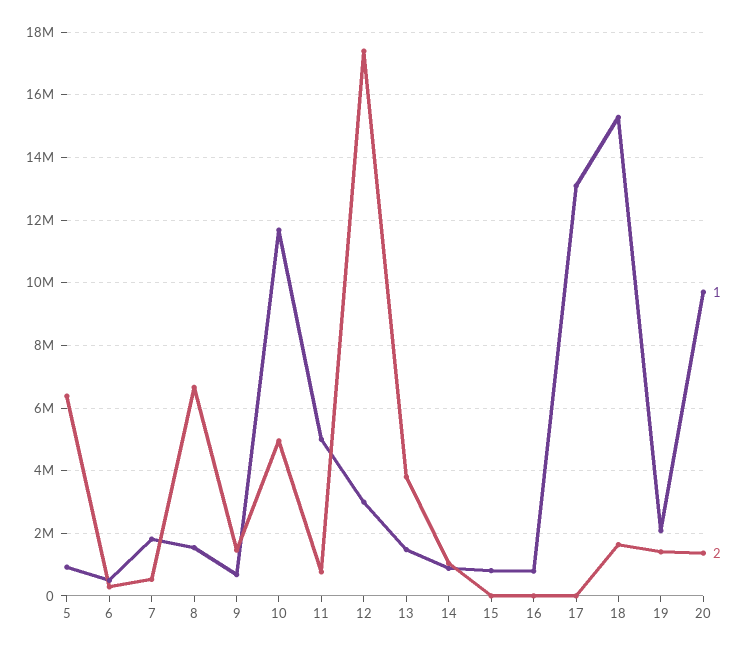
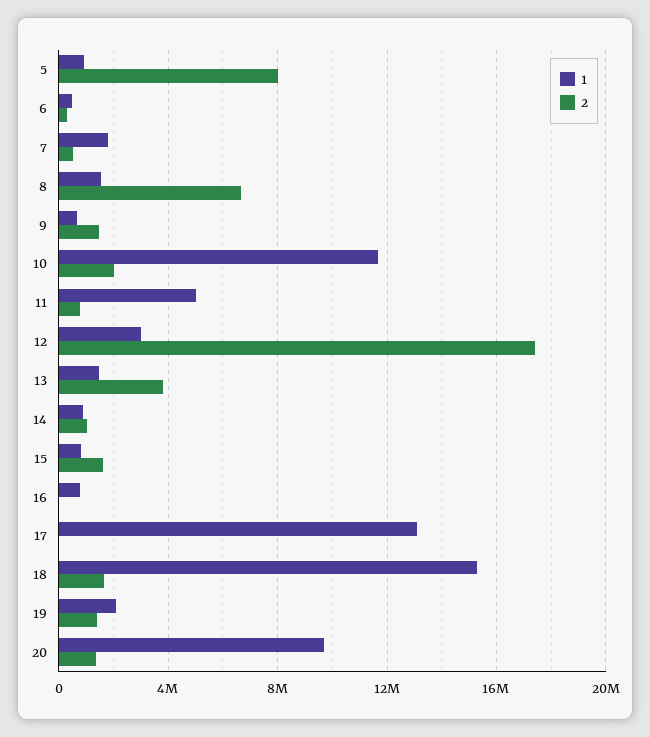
  {
    "1": {
      "5": 1000000,
      "6": 600000,
      "7": 1800000,
      "8": 1600000,
      "9": 600000,
      "10": 11600000,
      "11": 5000000,
      "12": 3000000,
      "13": 1400000,
      "14": 800000,
      "15": 800000,
      "16": 800000,
      "17": 13000000,
      "18": 15200000,
      "19": 2000000,
      "20": 9800000
    },
    "2": {
-     "5": 6400000,
+     "5": 8000000,
      "6": 200000,
      "7": 600000,
      "8": 6600000,
      "9": 1400000,
-     "10": 5000000,
+     "10": 2000000,
      "11": 800000,
      "12": 17400000,
      "13": 3800000,
      "14": 1000000,
-     "15": 0,
+     "15": 1500000,
      "16": 0,
      "17": 0,
      "18": 1600000,
      "19": 1400000,
      "20": 1400000
    }
  }

